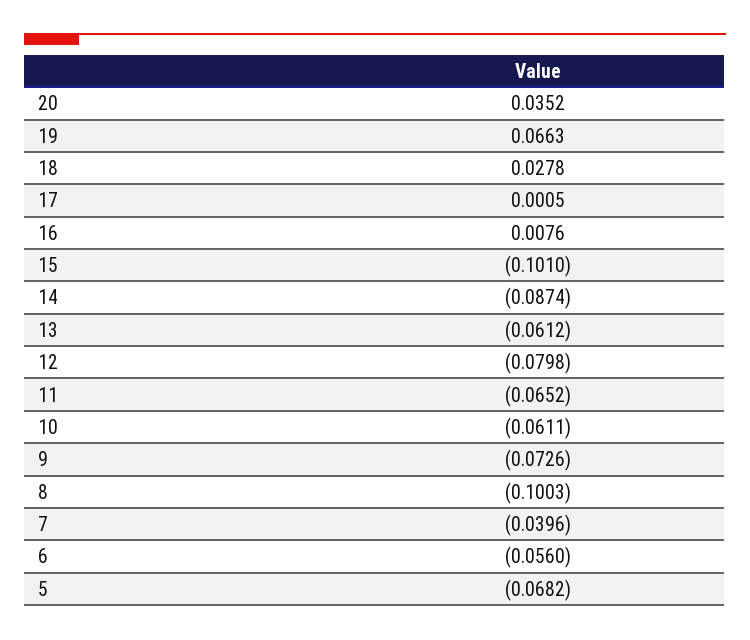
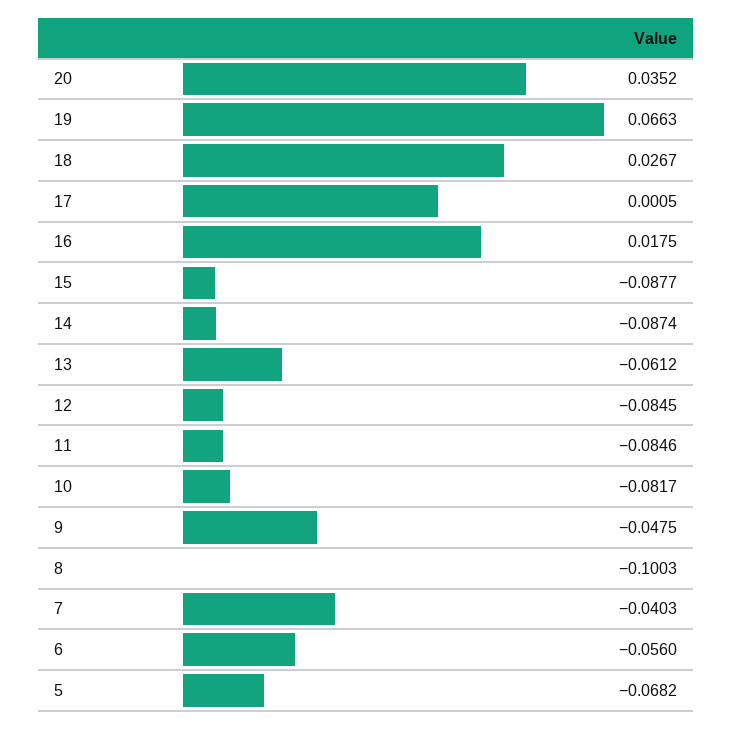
  {
    "20": 0.0352,
    "19": 0.0663,
-   "18": 0.0278,
+   "18": 0.0267,
    "17": 0.0005,
-   "16": 0.0076,
+   "16": 0.0175,
-   "15": -0.101,
+   "15": -0.0877,
    "14": -0.0874,
    "13": -0.0612,
-   "12": -0.0798,
+   "12": -0.0845,
-   "11": -0.0652,
+   "11": -0.0846,
-   "10": -0.0611,
+   "10": -0.0817,
-   "9": -0.0726,
+   "9": -0.0475,
    "8": -0.1003,
-   "7": -0.0396,
+   "7": -0.0403,
    "6": -0.056,
    "5": -0.0682
  }

